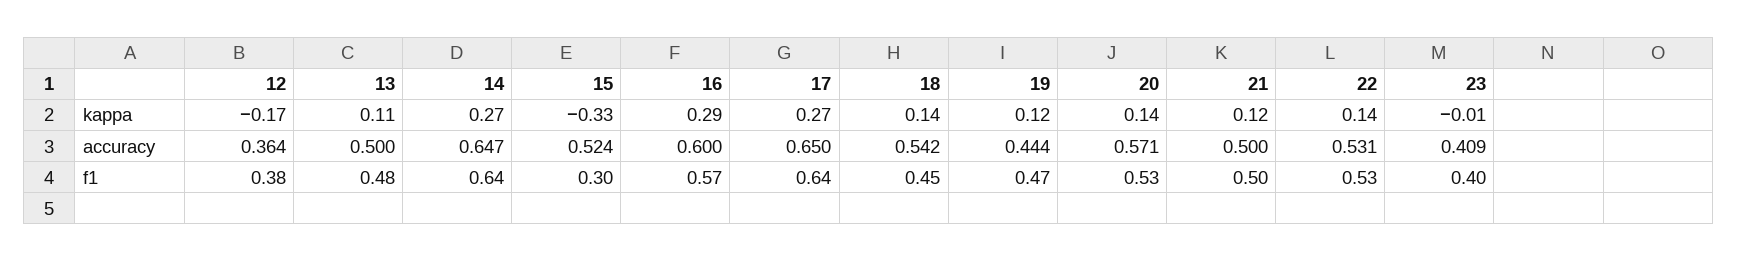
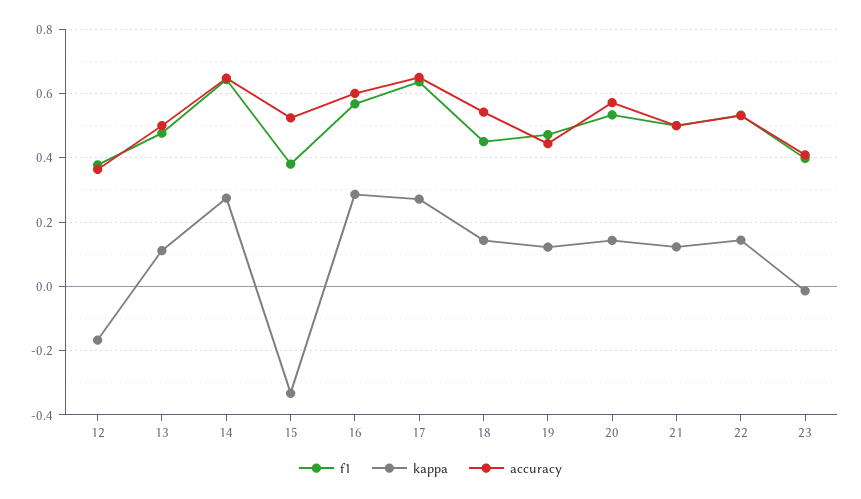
  {
    "kappa": {
      "12": -0.17,
      "13": 0.11,
      "14": 0.27,
      "15": -0.33,
      "16": 0.29,
      "17": 0.27,
      "18": 0.14,
      "19": 0.12,
      "20": 0.14,
      "21": 0.12,
      "22": 0.14,
      "23": -0.01
    },
    "accuracy": {
      "12": 0.364,
      "13": 0.5,
      "14": 0.647,
      "15": 0.524,
      "16": 0.6,
      "17": 0.65,
      "18": 0.542,
      "19": 0.444,
      "20": 0.571,
      "21": 0.5,
      "22": 0.531,
      "23": 0.409
    },
    "f1": {
      "12": 0.38,
      "13": 0.48,
      "14": 0.64,
-     "15": 0.3,
+     "15": 0.38,
      "16": 0.57,
      "17": 0.64,
      "18": 0.45,
      "19": 0.47,
      "20": 0.53,
      "21": 0.5,
      "22": 0.53,
      "23": 0.4
    }
  }

